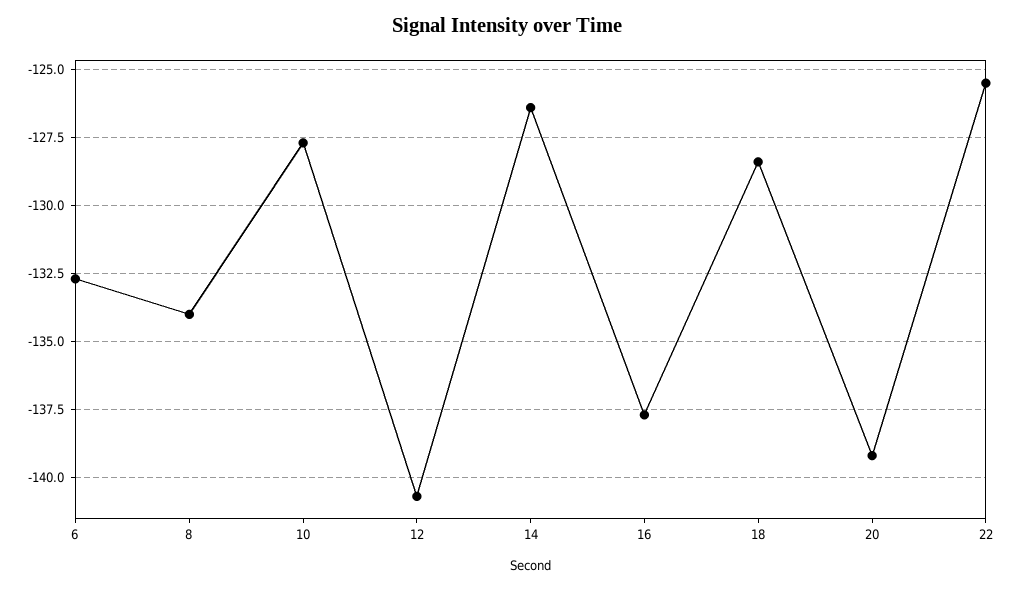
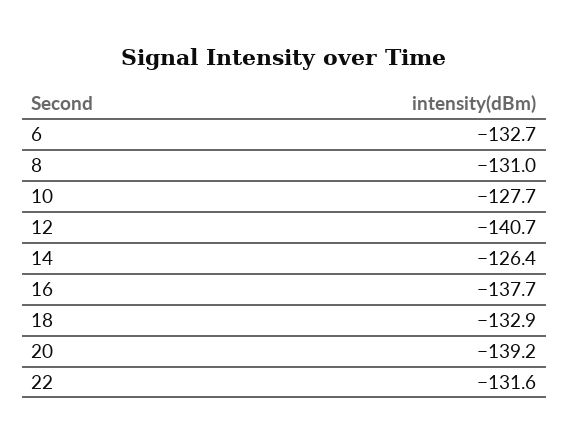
  {
    "6": -132.7,
-   "8": -134,
+   "8": -131,
    "10": -127.7,
    "12": -140.7,
    "14": -126.4,
    "16": -137.7,
-   "18": -128.5,
+   "18": -132.9,
    "20": -139.2,
-   "22": -125.5
+   "22": -131.6
  }

